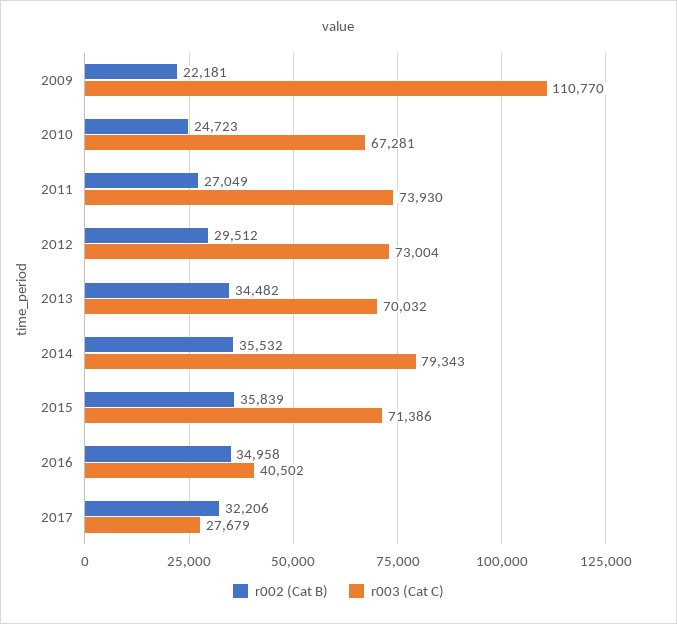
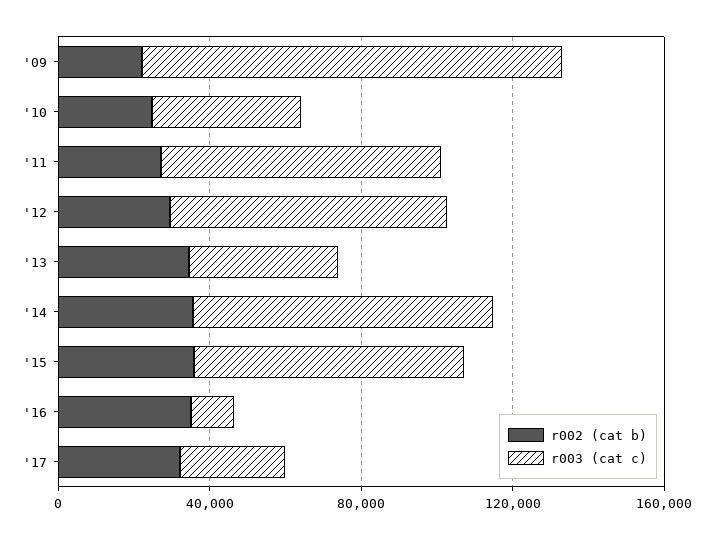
  {
    "r002 (Cat B)": {
      "2009": 22181,
      "2010": 24723,
      "2011": 27049,
      "2012": 29512,
      "2013": 34482,
      "2014": 35532,
      "2015": 35839,
      "2016": 34958,
      "2017": 32206
    },
    "r003 (Cat C)": {
      "2009": 110770,
-     "2010": 67281,
+     "2010": 40000,
      "2011": 73930,
      "2012": 73004,
-     "2013": 70032,
+     "2013": 40000,
      "2014": 79343,
      "2015": 71386,
-     "2016": 40502,
+     "2016": 10000,
      "2017": 27679
    }
  }

